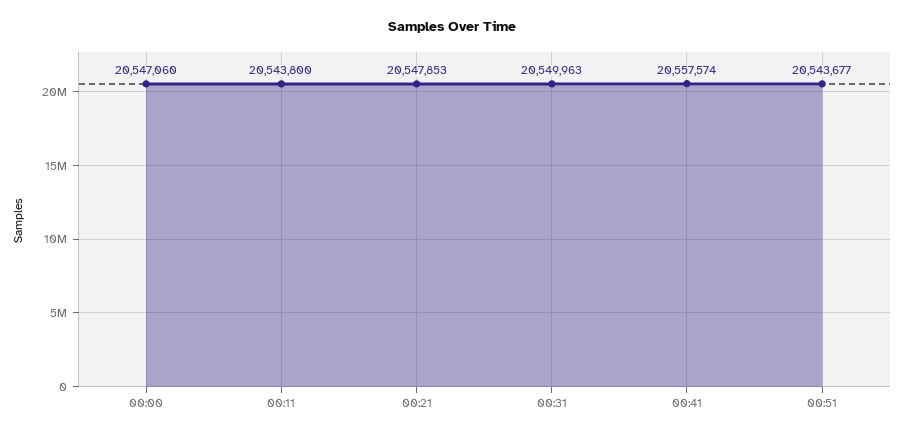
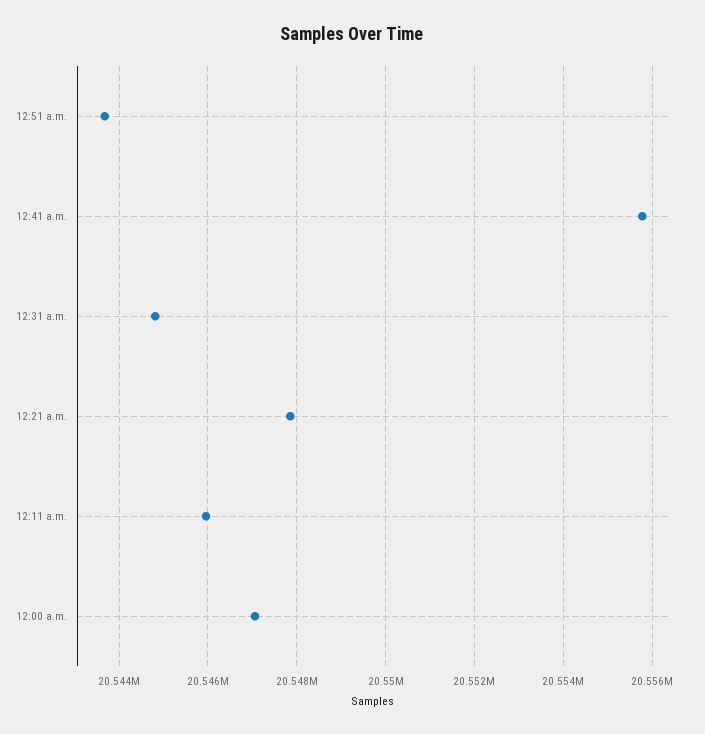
  {
    "00:00": 20547060,
-   "00:11": 20543800,
+   "00:11": 20546000,
    "00:21": 20547853,
-   "00:31": 20549963,
+   "00:31": 20544800,
-   "00:41": 20557574,
+   "00:41": 20555800,
    "00:51": 20543677
  }

